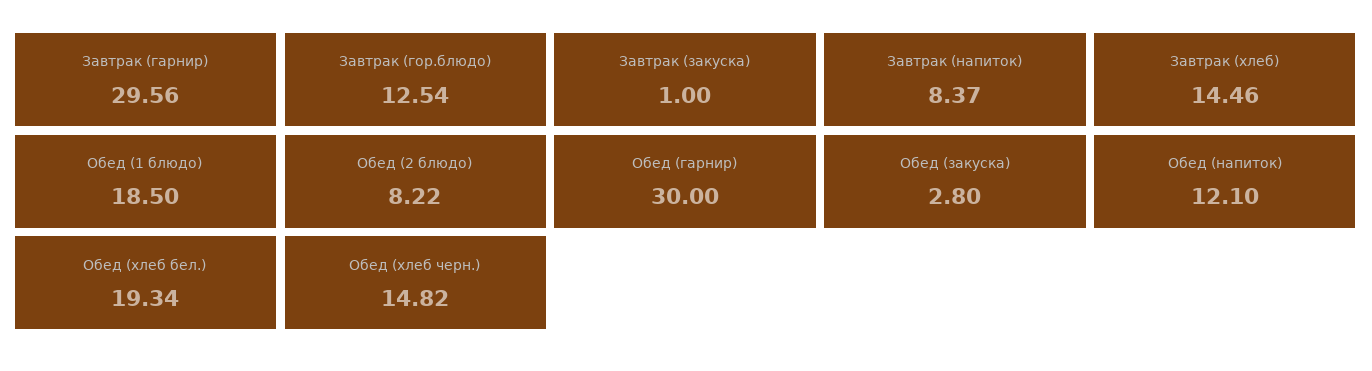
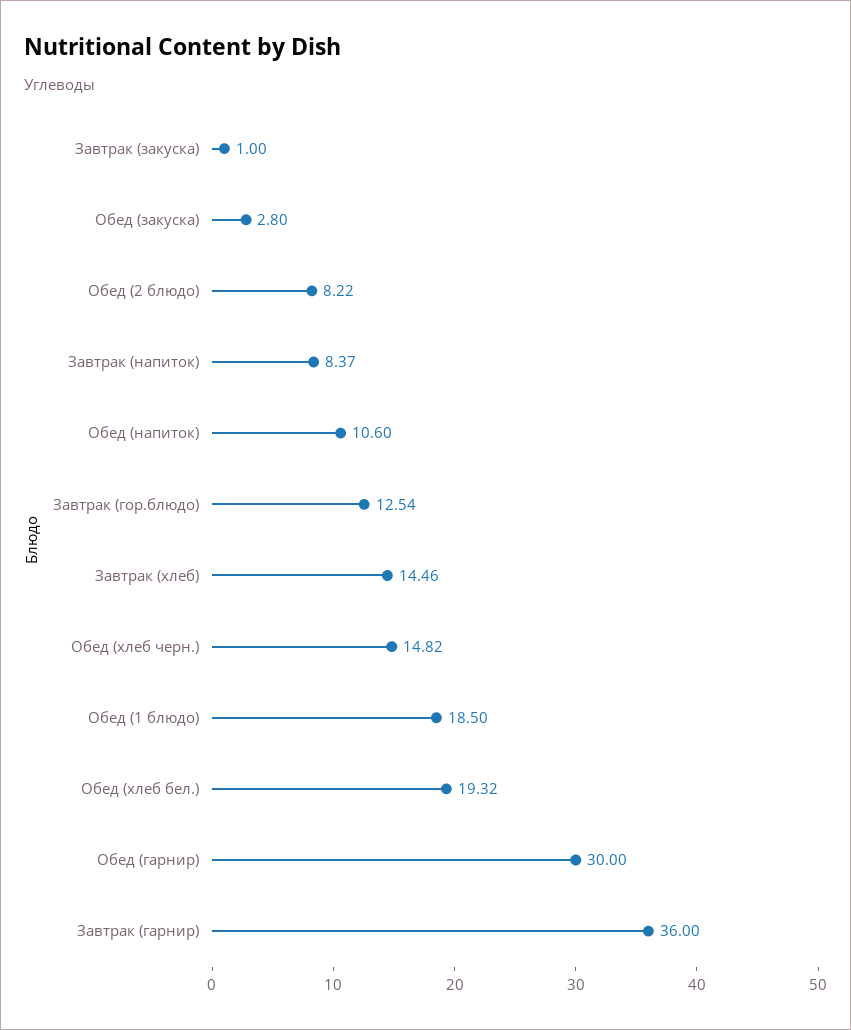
  {
-   "Завтрак (гарнир)": 29.56,
+   "Завтрак (гарнир)": 36,
    "Завтрак (гор.блюдо)": 12.54,
    "Завтрак (закуска)": 1,
    "Завтрак (напиток)": 8.37,
    "Завтрак (хлеб)": 14.46,
    "Обед (1 блюдо)": 18.5,
    "Обед (2 блюдо)": 8.22,
    "Обед (гарнир)": 30,
    "Обед (закуска)": 2.8,
-   "Обед (напиток)": 12.1,
+   "Обед (напиток)": 10.6,
-   "Обед (хлеб бел.)": 19.34,
+   "Обед (хлеб бел.)": 19.32,
    "Обед (хлеб черн.)": 14.82
  }

